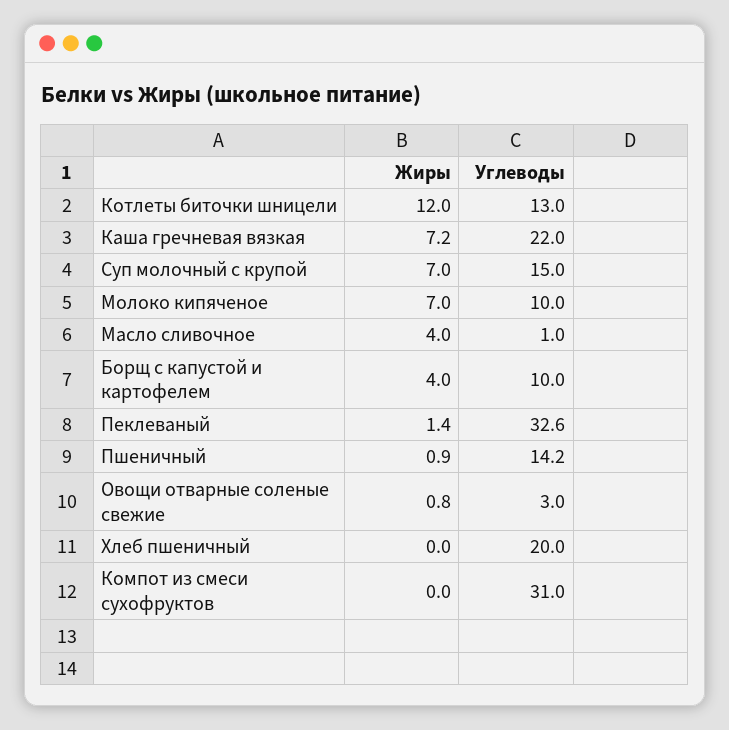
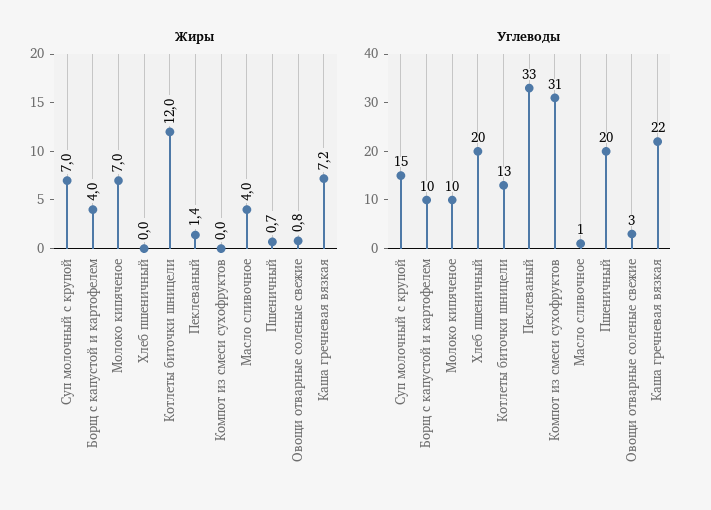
  {
    "Жиры": {
      "Котлеты биточки шницели": 12,
      "Каша гречневая вязкая": 7.2,
      "Суп молочный с крупой": 7,
      "Молоко кипяченое": 7,
      "Масло сливочное": 4,
      "Борщ с капустой и картофелем": 4,
      "Пеклеваный": 1.4,
-     "Пшеничный": 0.9,
+     "Пшеничный": 0.7,
      "Овощи отварные соленые свежие": 0.8,
      "Хлеб пшеничный": 0,
      "Компот из смеси сухофруктов": 0
    },
    "Углеводы": {
      "Котлеты биточки шницели": 13,
      "Каша гречневая вязкая": 22,
      "Суп молочный с крупой": 15,
      "Молоко кипяченое": 10,
      "Масло сливочное": 1,
      "Борщ с капустой и картофелем": 10,
      "Пеклеваный": 32.6,
-     "Пшеничный": 14.2,
+     "Пшеничный": 20,
      "Овощи отварные соленые свежие": 3,
      "Хлеб пшеничный": 20,
      "Компот из смеси сухофруктов": 31
    }
  }

